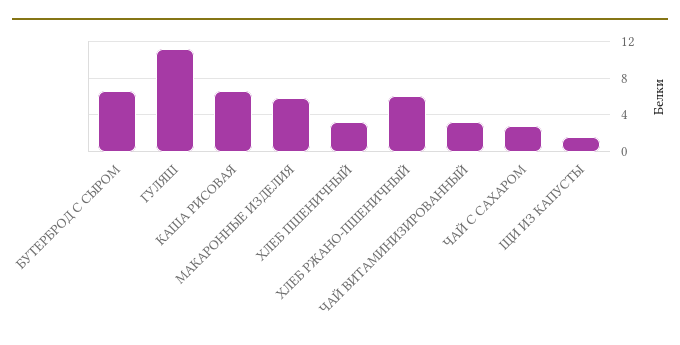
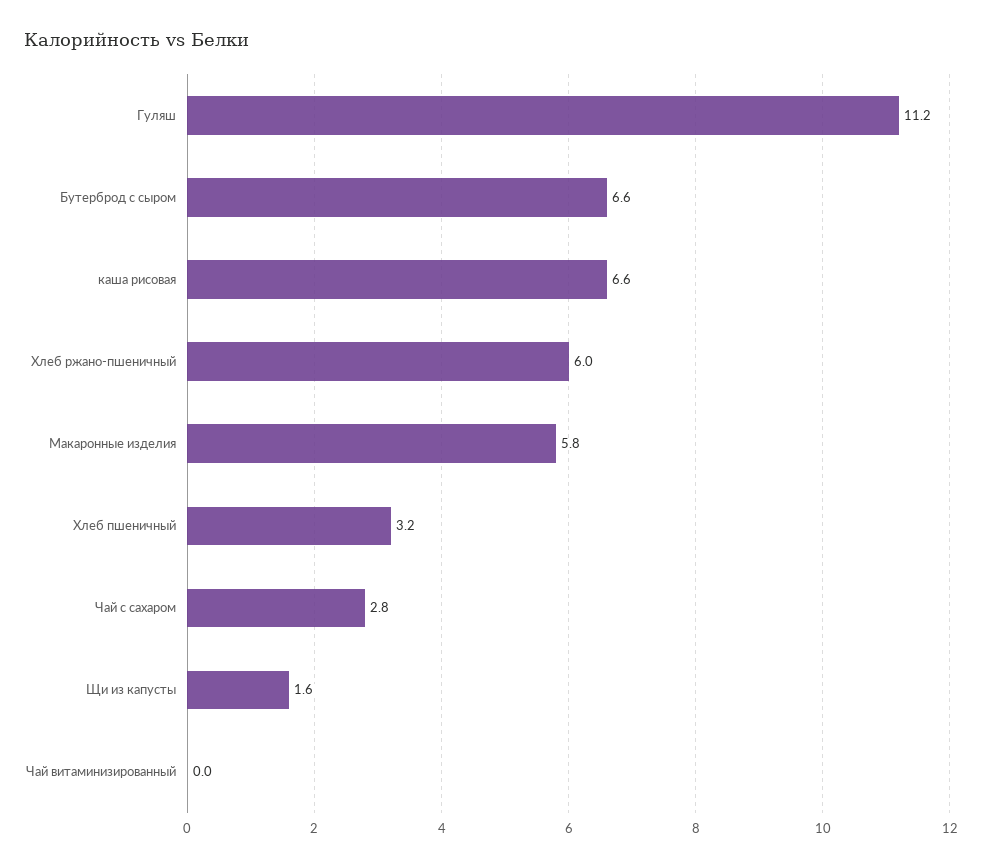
  {
    "БУТЕРБРОД С СЫРОМ": 6.6,
    "ГУЛЯШ": 11.2,
    "КАША РИСОВАЯ": 6.6,
    "МАКАРОННЫЕ ИЗДЕЛИЯ": 5.8,
    "ХЛЕБ ПШЕНИЧНЫЙ": 3.2,
    "ХЛЕБ РЖАНО-ПШЕНИЧНЫЙ": 6,
-   "ЧАЙ ВИТАМИНИЗИРОВАННЫЙ": 3,
+   "ЧАЙ ВИТАМИНИЗИРОВАННЫЙ": 0,
    "ЧАЙ С САХАРОМ": 2.8,
    "ЩИ ИЗ КАПУСТЫ": 1.6
  }

